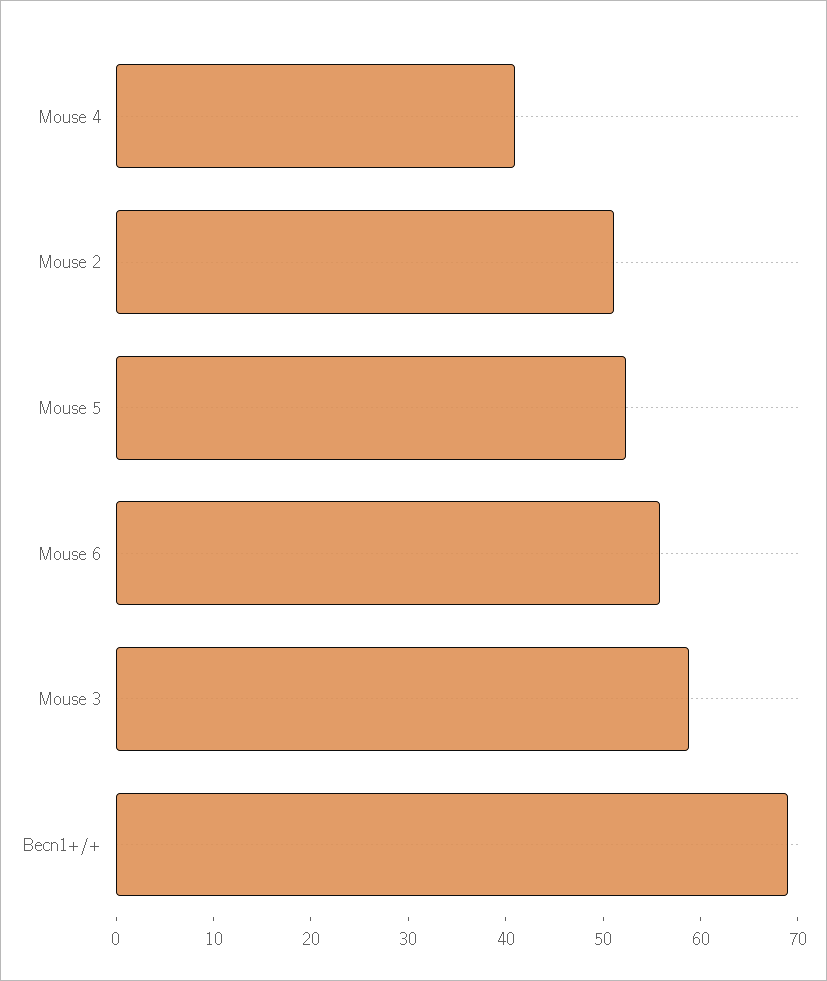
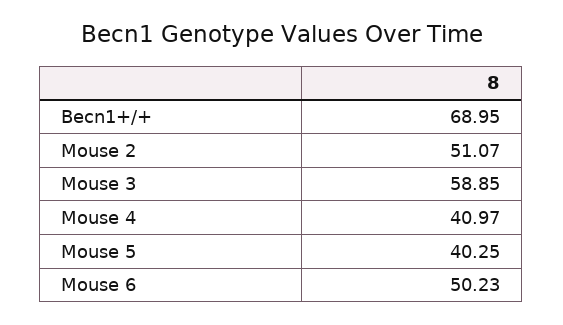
  {
    "Mouse 4": 40.97,
    "Mouse 2": 51.07,
-   "Mouse 5": 52,
+   "Mouse 5": 40.25,
-   "Mouse 6": 56,
+   "Mouse 6": 50.23,
    "Mouse 3": 58.85,
    "Becn1+/+": 68.95
  }

